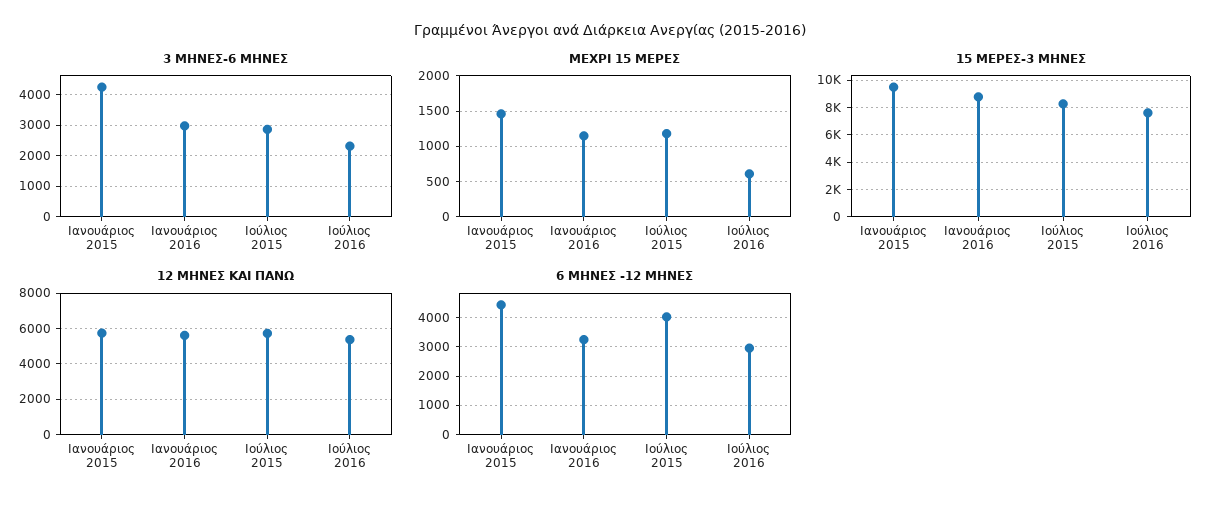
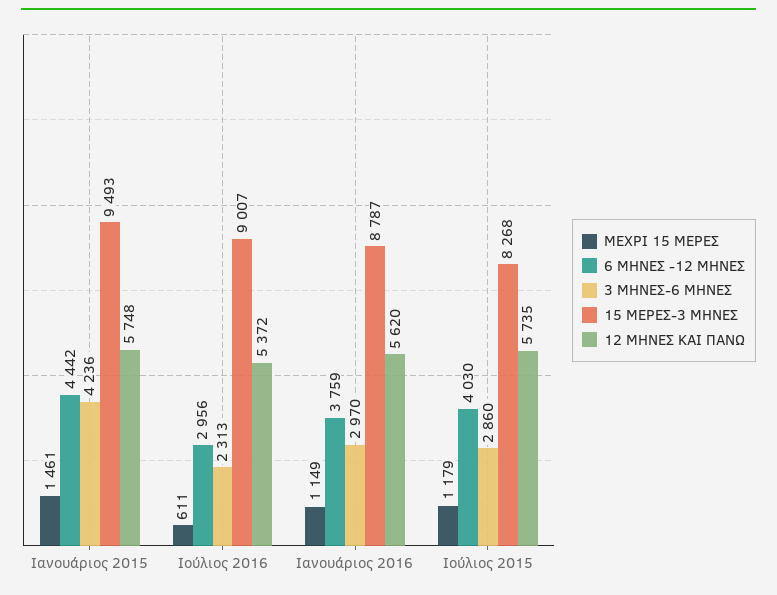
  {
    "3 ΜΗΝΕΣ-6 ΜΗΝΕΣ": {
      "Ιανουάριος 2015": 4236,
      "Ιανουάριος 2016": 2970,
      "Ιούλιος 2015": 2860,
      "Ιούλιος 2016": 2313
    },
    "ΜΕΧΡΙ 15 ΜΕΡΕΣ": {
      "Ιανουάριος 2015": 1461,
      "Ιανουάριος 2016": 1149,
      "Ιούλιος 2015": 1179,
      "Ιούλιος 2016": 611
    },
    "15 ΜΕΡΕΣ-3 ΜΗΝΕΣ": {
      "Ιανουάριος 2015": 9493,
      "Ιανουάριος 2016": 8787,
      "Ιούλιος 2015": 8268,
-     "Ιούλιος 2016": 7500
+     "Ιούλιος 2016": 9007
    },
    "12 ΜΗΝΕΣ ΚΑΙ ΠΑΝΩ": {
      "Ιανουάριος 2015": 5748,
      "Ιανουάριος 2016": 5620,
      "Ιούλιος 2015": 5735,
      "Ιούλιος 2016": 5372
    },
    "6 ΜΗΝΕΣ -12 ΜΗΝΕΣ": {
      "Ιανουάριος 2015": 4442,
-     "Ιανουάριος 2016": 3250,
+     "Ιανουάριος 2016": 3759,
      "Ιούλιος 2015": 4030,
      "Ιούλιος 2016": 2956
    }
  }

